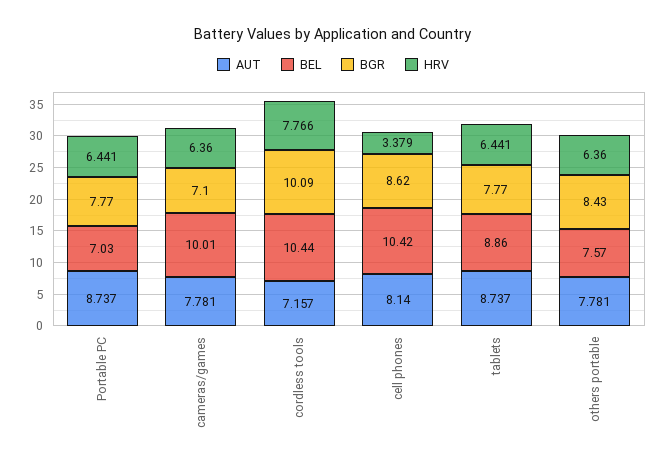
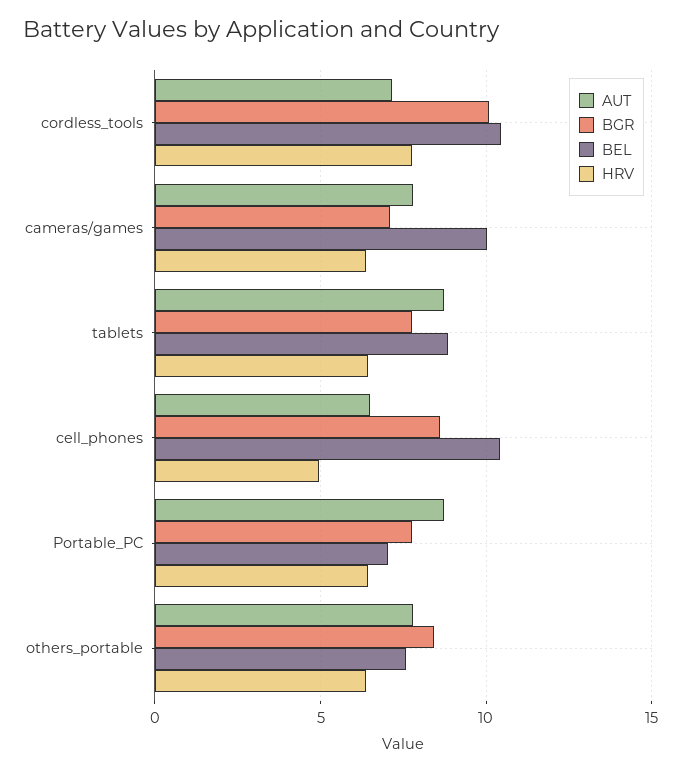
  {
    "AUT": {
      "Portable PC": 8.737,
      "cameras/games": 7.781,
      "cordless tools": 7.157,
-     "cell phones": 8.14,
+     "cell phones": 6.5,
      "tablets": 8.737,
      "others portable": 7.781
    },
    "BEL": {
      "Portable PC": 7.03,
      "cameras/games": 10.01,
      "cordless tools": 10.44,
      "cell phones": 10.42,
      "tablets": 8.86,
      "others portable": 7.57
    },
    "BGR": {
      "Portable PC": 7.77,
      "cameras/games": 7.1,
      "cordless tools": 10.09,
      "cell phones": 8.62,
      "tablets": 7.77,
      "others portable": 8.43
    },
    "HRV": {
      "Portable PC": 6.441,
      "cameras/games": 6.36,
      "cordless tools": 7.766,
-     "cell phones": 3.379,
+     "cell phones": 5,
      "tablets": 6.441,
      "others portable": 6.36
    }
  }

